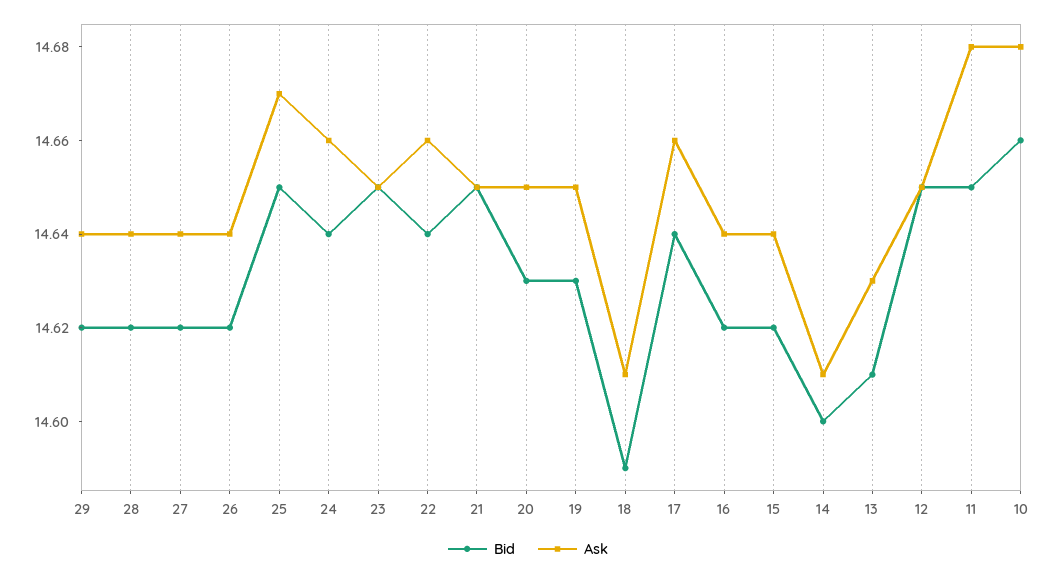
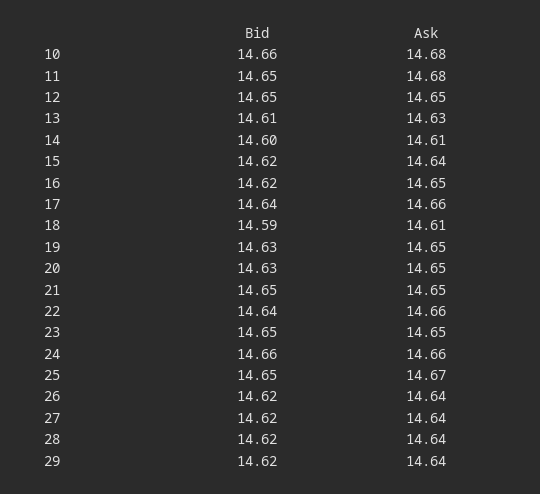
  {
    "Bid": {
      "29": 14.62,
      "28": 14.62,
      "27": 14.62,
      "26": 14.62,
      "25": 14.65,
-     "24": 14.64,
+     "24": 14.66,
      "23": 14.65,
      "22": 14.64,
      "21": 14.65,
      "20": 14.63,
      "19": 14.63,
      "18": 14.59,
      "17": 14.64,
      "16": 14.62,
      "15": 14.62,
      "14": 14.6,
      "13": 14.61,
      "12": 14.65,
      "11": 14.65,
      "10": 14.66
    },
    "Ask": {
      "29": 14.64,
      "28": 14.64,
      "27": 14.64,
      "26": 14.64,
      "25": 14.67,
      "24": 14.66,
      "23": 14.65,
      "22": 14.66,
      "21": 14.65,
      "20": 14.65,
      "19": 14.65,
      "18": 14.61,
      "17": 14.66,
-     "16": 14.64,
+     "16": 14.65,
      "15": 14.64,
      "14": 14.61,
      "13": 14.63,
      "12": 14.65,
      "11": 14.68,
      "10": 14.68
    }
  }

